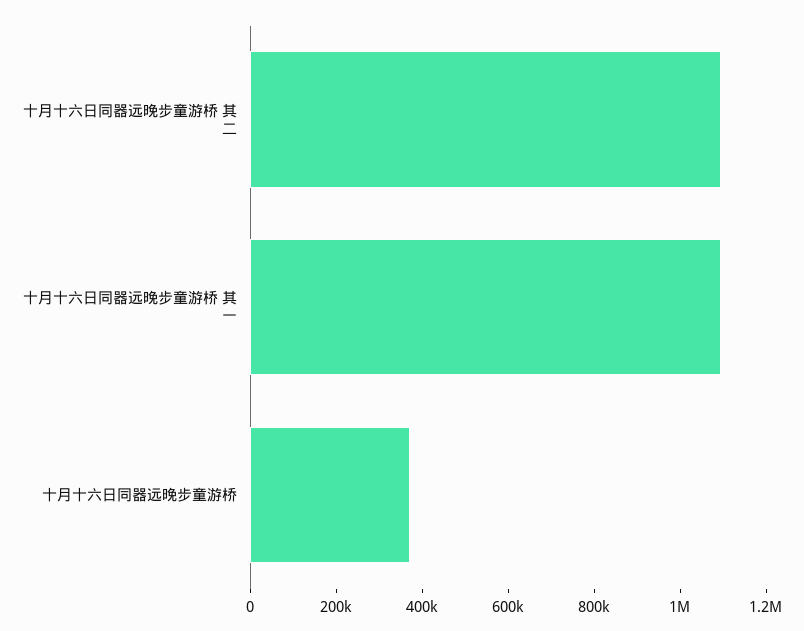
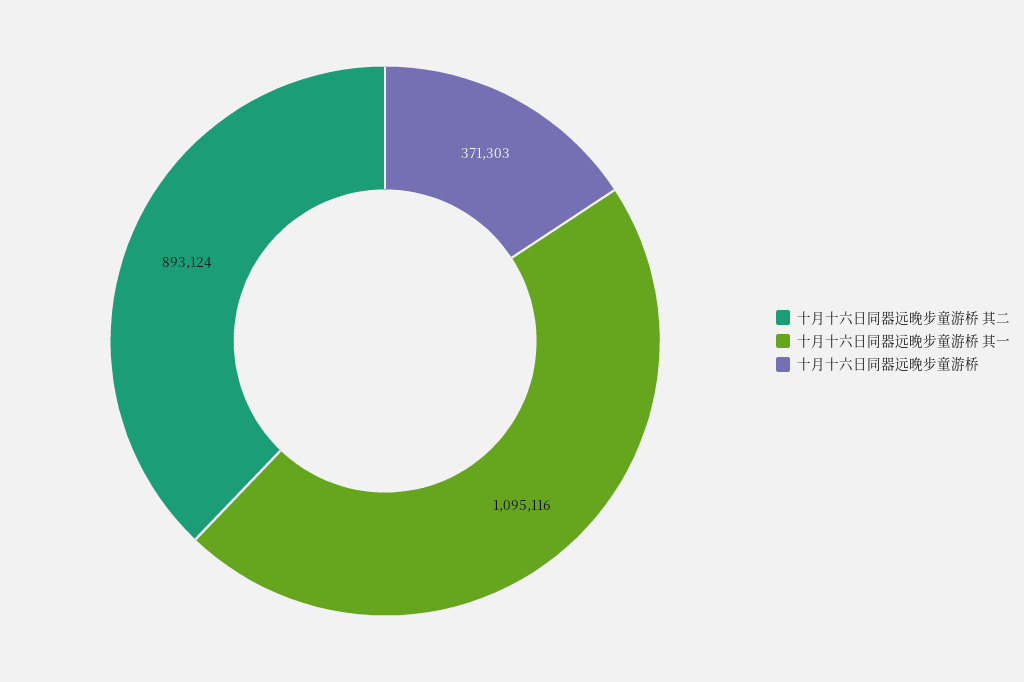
  {
-   "十月十六日同器远晚步童游桥 其二": 1100000,
+   "十月十六日同器远晚步童游桥 其二": 893124,
    "十月十六日同器远晚步童游桥 其一": 1095116,
    "十月十六日同器远晚步童游桥": 371303
  }

